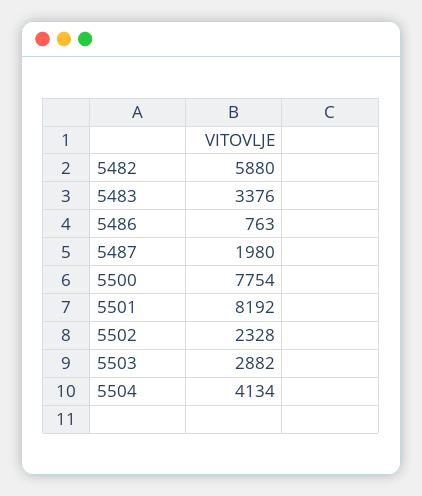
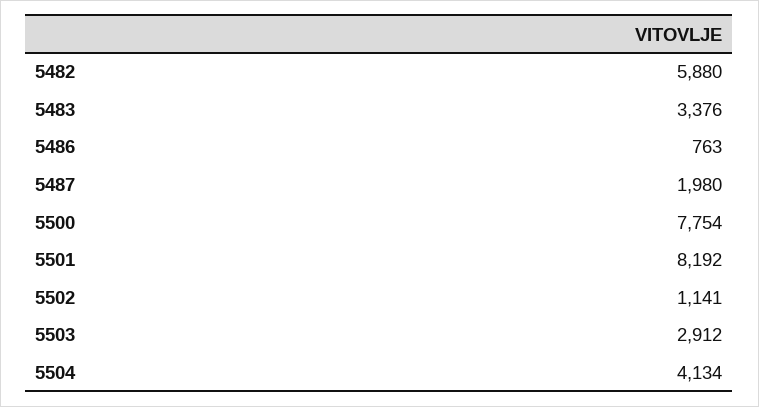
  {
    "5482": 5880,
    "5483": 3376,
    "5486": 763,
    "5487": 1980,
    "5500": 7754,
    "5501": 8192,
-   "5502": 2328,
+   "5502": 1141,
-   "5503": 2882,
+   "5503": 2912,
    "5504": 4134
  }

